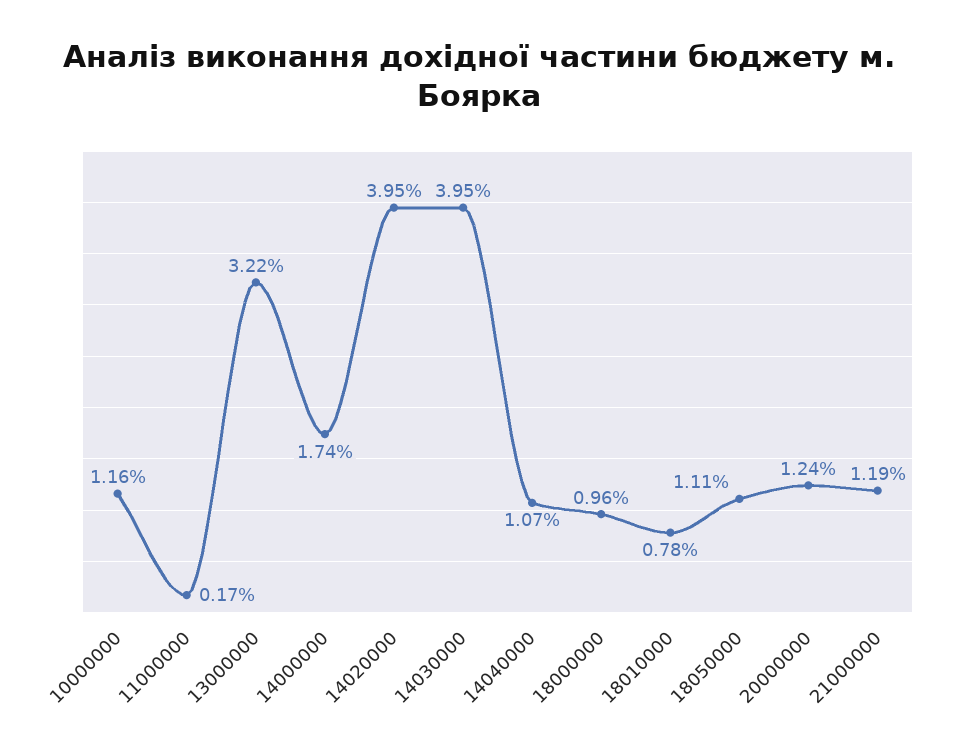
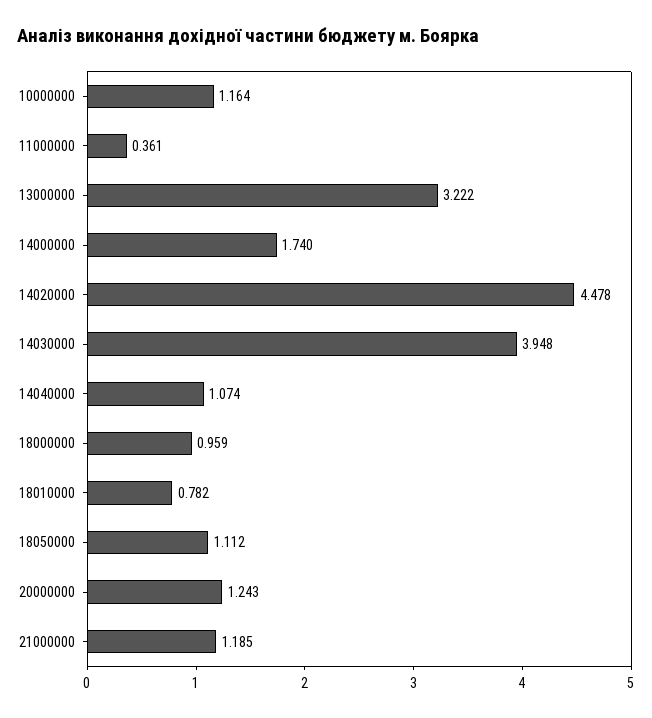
  {
    "10000000": 1.164,
-   "11000000": 0.17,
+   "11000000": 0.361,
    "13000000": 3.222,
    "14000000": 1.74,
-   "14020000": 3.95,
+   "14020000": 4.478,
    "14030000": 3.948,
    "14040000": 1.074,
    "18000000": 0.959,
    "18010000": 0.782,
    "18050000": 1.112,
    "20000000": 1.243,
    "21000000": 1.185
  }

